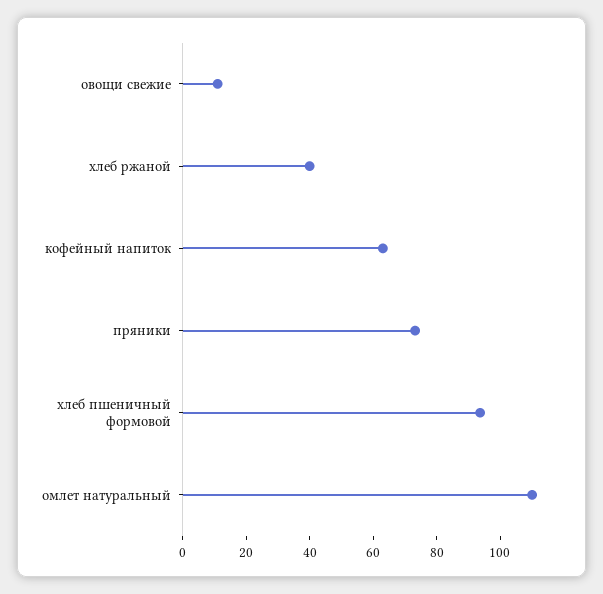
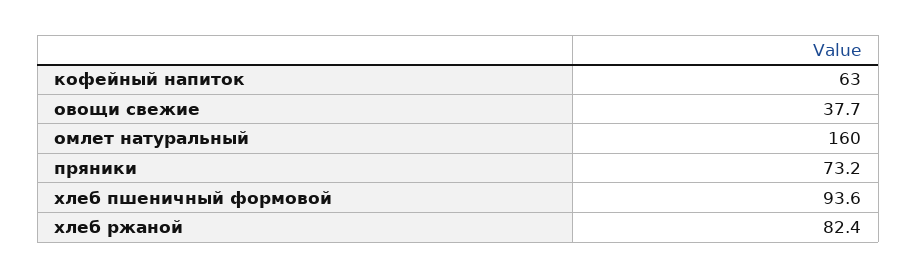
  {
-   "овощи свежие": 10,
+   "овощи свежие": 37.7,
-   "хлеб ржаной": 40,
+   "хлеб ржаной": 82.4,
    "кофейный напиток": 63,
    "пряники": 73.2,
    "хлеб пшеничный формовой": 93.6,
-   "омлет натуральный": 110
+   "омлет натуральный": 160
  }

